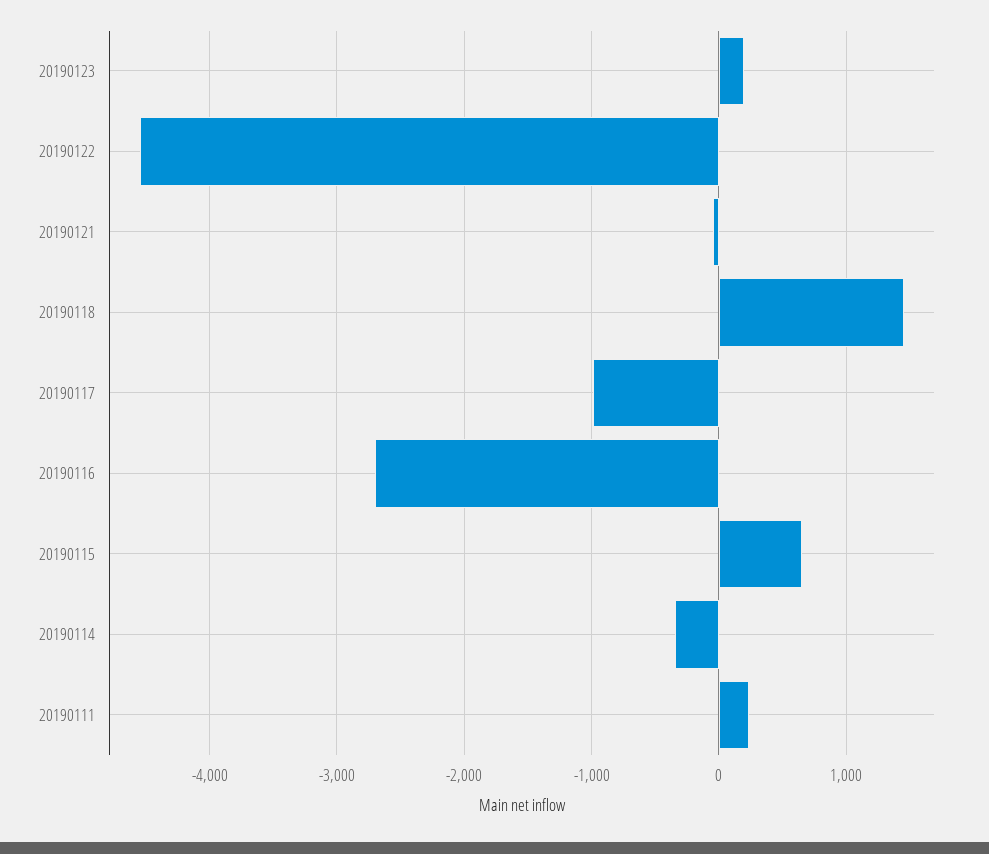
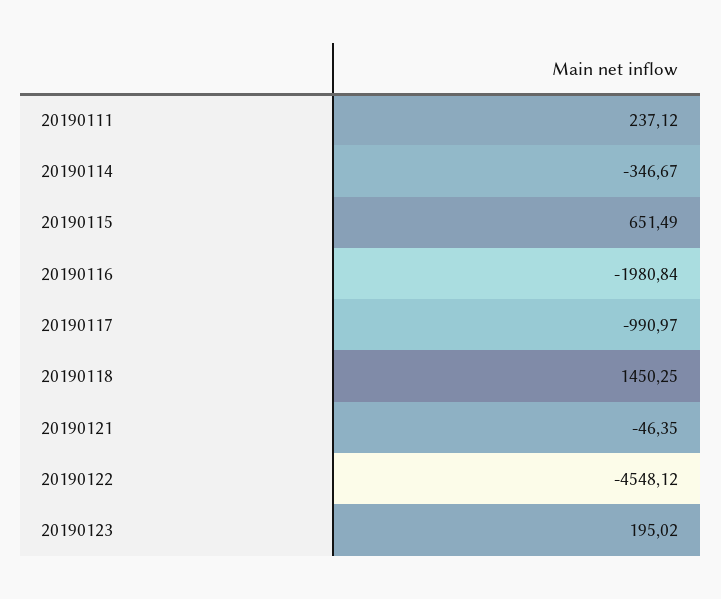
  {
    "20190123": 195.02,
    "20190122": -4548.12,
    "20190121": -46.35,
    "20190118": 1450.25,
    "20190117": -990.97,
-   "20190116": -2700,
+   "20190116": -1980.84,
    "20190115": 651.49,
    "20190114": -346.67,
    "20190111": 237.12
  }

